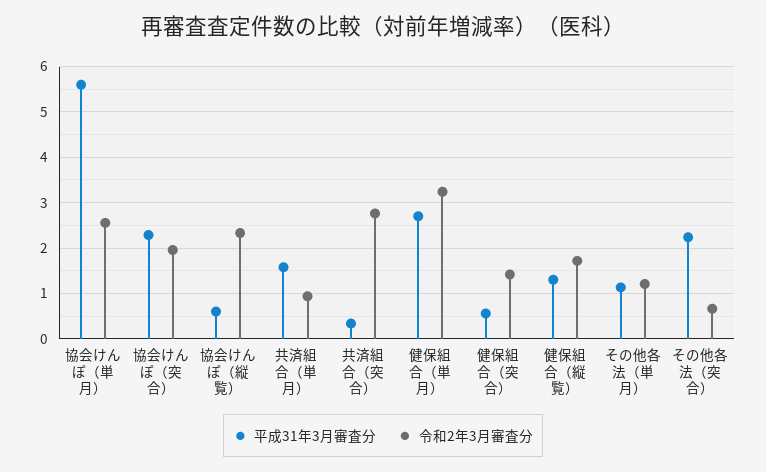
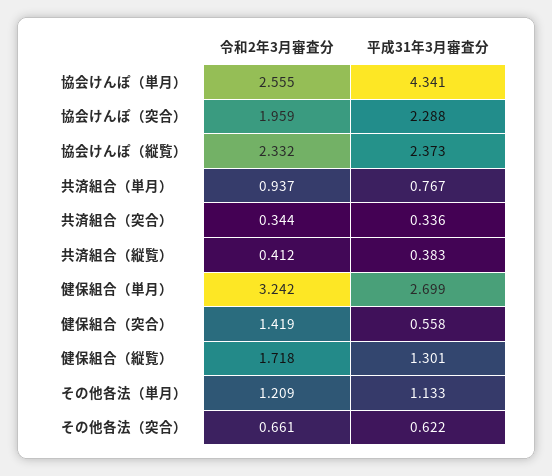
  {
    "平成31年3月審査分": {
-     "協会けんぽ（単月）": 5.6,
+     "協会けんぽ（単月）": 4.341,
      "協会けんぽ（突合）": 2.288,
-     "協会けんぽ（縦覧）": 0.6,
+     "協会けんぽ（縦覧）": 2.373,
-     "共済組合（単月）": 1.6,
+     "共済組合（単月）": 0.767,
      "共済組合（突合）": 0.336,
      "健保組合（単月）": 2.699,
      "健保組合（突合）": 0.558,
      "健保組合（縦覧）": 1.301,
      "その他各法（単月）": 1.133,
-     "その他各法（突合）": 2.2
+     "その他各法（突合）": 0.622,
+     "共済組合（縦覧）": 0.383
    },
    "令和2年3月審査分": {
      "協会けんぽ（単月）": 2.555,
      "協会けんぽ（突合）": 1.959,
      "協会けんぽ（縦覧）": 2.332,
      "共済組合（単月）": 0.937,
-     "共済組合（突合）": 2.8,
+     "共済組合（突合）": 0.344,
      "健保組合（単月）": 3.242,
      "健保組合（突合）": 1.419,
      "健保組合（縦覧）": 1.718,
      "その他各法（単月）": 1.209,
-     "その他各法（突合）": 0.661
+     "その他各法（突合）": 0.661,
+     "共済組合（縦覧）": 0.412
    }
  }

